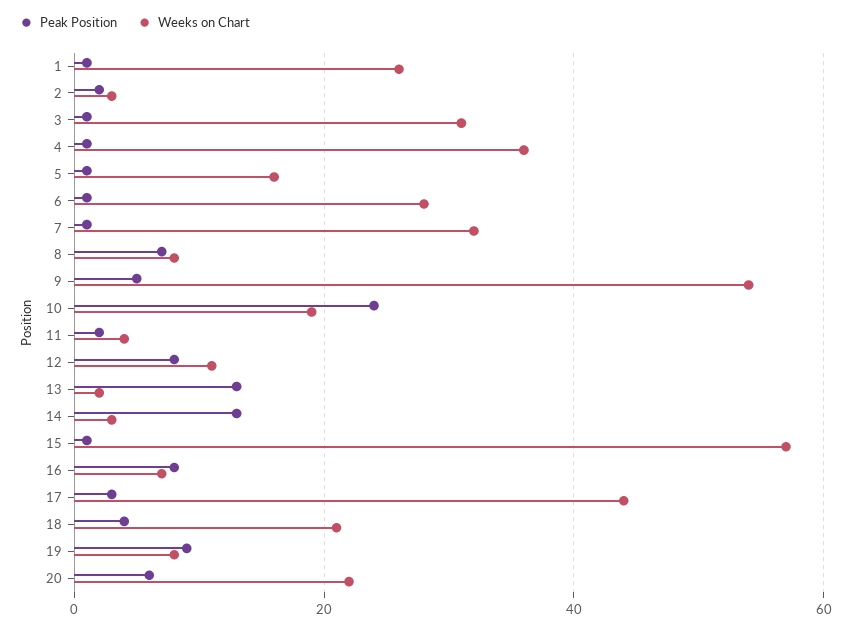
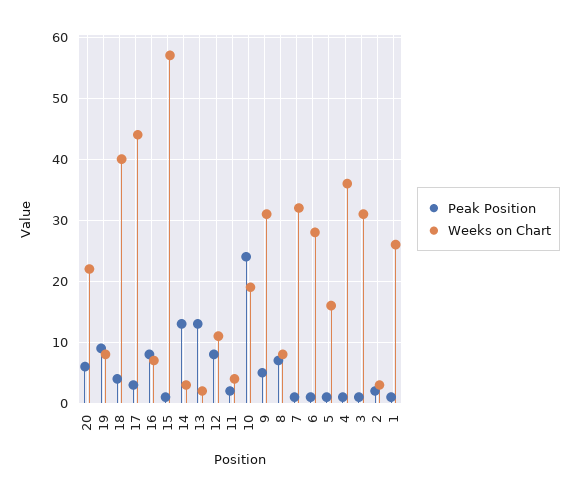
  {
    "Peak Position": {
      "1": 1,
      "2": 2,
      "3": 1,
      "4": 1,
      "5": 1,
      "6": 1,
      "7": 1,
      "8": 7,
      "9": 5,
      "10": 24,
      "11": 2,
      "12": 8,
      "13": 13,
      "14": 13,
      "15": 1,
      "16": 8,
      "17": 3,
      "18": 4,
      "19": 9,
      "20": 6
    },
    "Weeks on Chart": {
      "1": 26,
      "2": 3,
      "3": 31,
      "4": 36,
      "5": 16,
      "6": 28,
      "7": 32,
      "8": 8,
-     "9": 55,
+     "9": 31,
      "10": 19,
      "11": 4,
      "12": 11,
      "13": 2,
      "14": 3,
      "15": 57,
      "16": 7,
      "17": 44,
-     "18": 20,
+     "18": 40,
      "19": 8,
      "20": 22
    }
  }

